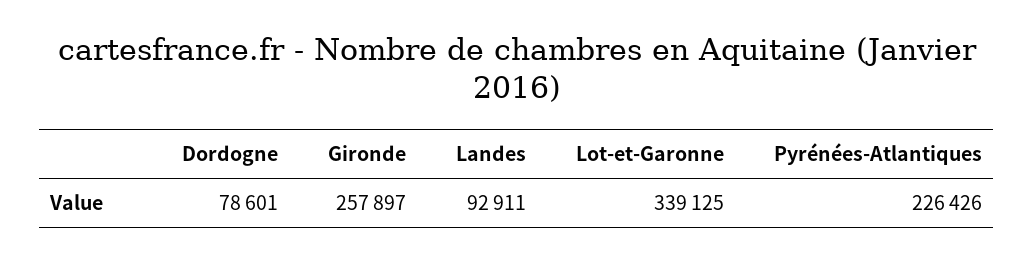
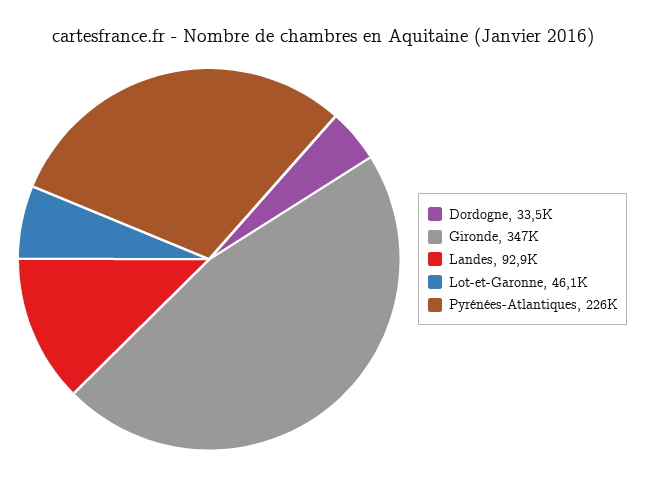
  {
-   "Dordogne": 78601,
+   "Dordogne": 33500,
-   "Gironde": 257897,
+   "Gironde": 347000,
    "Landes": 92911,
-   "Lot-et-Garonne": 339125,
+   "Lot-et-Garonne": 46100,
    "Pyrénées-Atlantiques": 226426
  }

